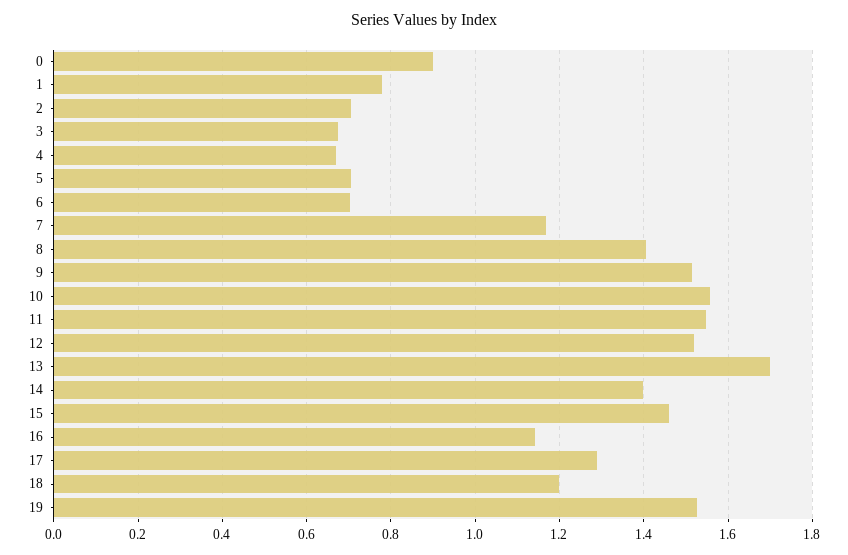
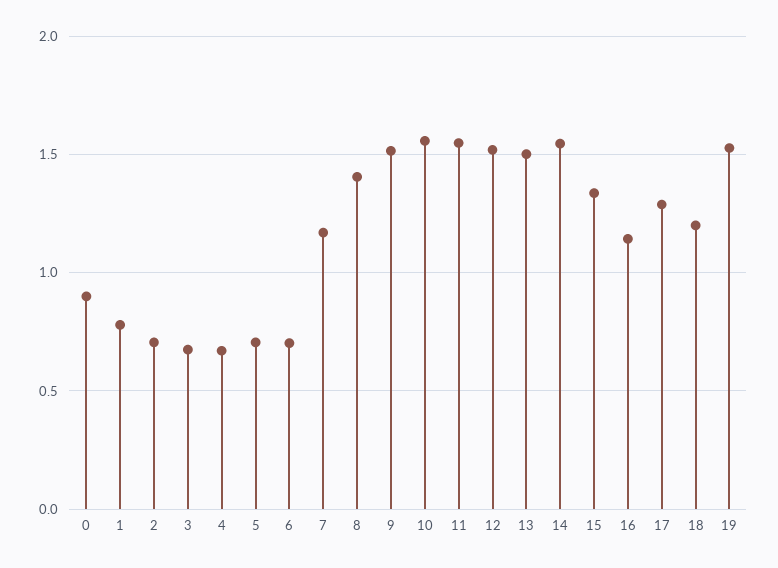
  {
    "0": 0.9,
    "1": 0.78,
    "2": 0.7,
    "3": 0.68,
    "4": 0.68,
    "5": 0.7,
    "6": 0.7,
    "7": 1.16,
    "8": 1.4,
    "9": 1.52,
    "10": 1.56,
    "11": 1.54,
    "12": 1.52,
-   "13": 1.7,
+   "13": 1.5,
-   "14": 1.4,
+   "14": 1.55,
-   "15": 1.46,
+   "15": 1.35,
    "16": 1.14,
    "17": 1.28,
    "18": 1.2,
    "19": 1.52
  }

